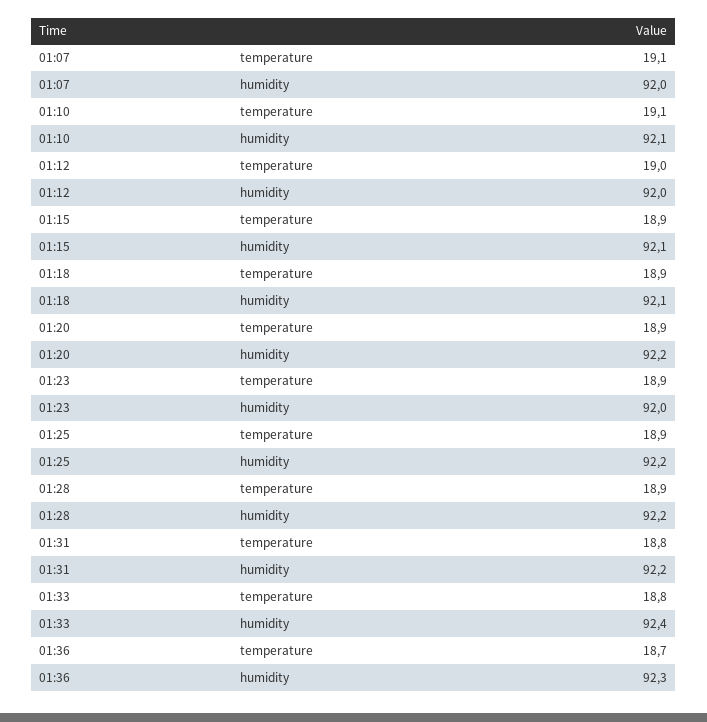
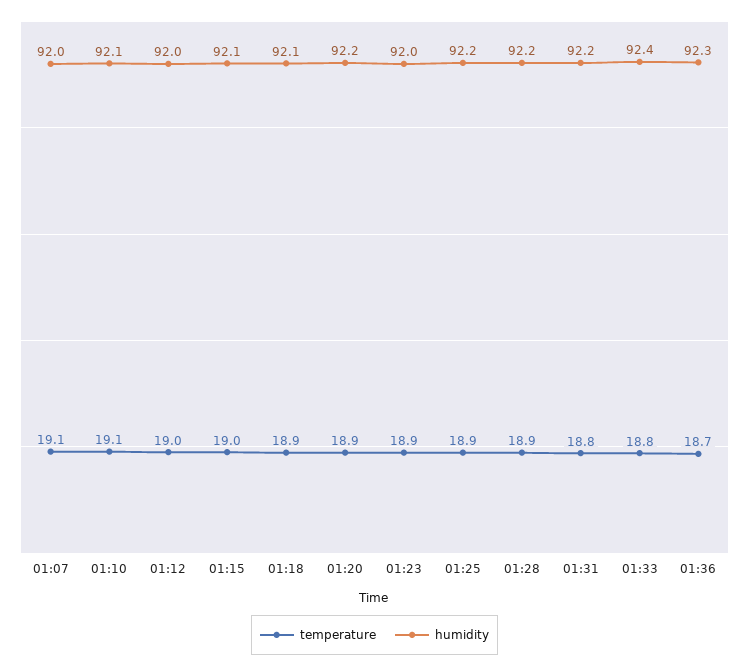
  {
    "temperature": {
      "01:07": 19.1,
      "01:10": 19.1,
      "01:12": 19,
-     "01:15": 18.9,
+     "01:15": 19,
      "01:18": 18.9,
      "01:20": 18.9,
      "01:23": 18.9,
      "01:25": 18.9,
      "01:28": 18.9,
      "01:31": 18.8,
      "01:33": 18.8,
      "01:36": 18.7
    },
    "humidity": {
      "01:07": 92,
      "01:10": 92.1,
      "01:12": 92,
      "01:15": 92.1,
      "01:18": 92.1,
      "01:20": 92.2,
      "01:23": 92,
      "01:25": 92.2,
      "01:28": 92.2,
      "01:31": 92.2,
      "01:33": 92.4,
      "01:36": 92.3
    }
  }

